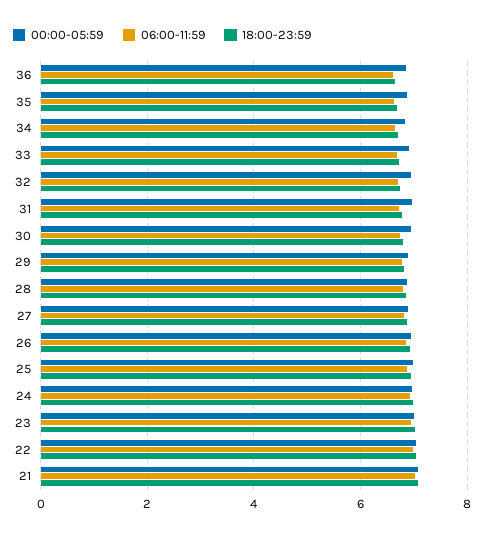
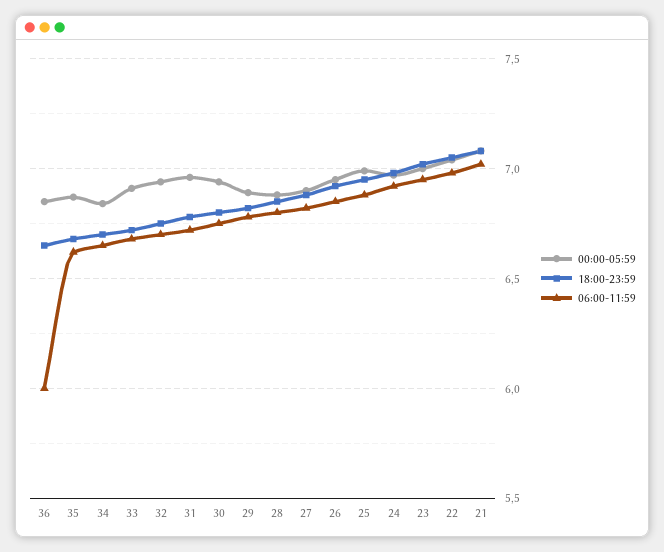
  {
    "00:00-05:59": {
      "36": 6.85,
      "35": 6.85,
      "34": 6.85,
      "33": 6.9,
      "32": 6.95,
      "31": 6.95,
      "30": 6.95,
      "29": 6.9,
      "28": 6.9,
      "27": 6.9,
      "26": 6.95,
      "25": 7,
      "24": 6.95,
      "23": 7,
      "22": 7.05,
      "21": 7.1
    },
    "06:00-11:59": {
-     "36": 6.6,
+     "36": 6,
      "35": 6.6,
      "34": 6.65,
      "33": 6.7,
      "32": 6.7,
      "31": 6.7,
      "30": 6.75,
      "29": 6.8,
      "28": 6.8,
      "27": 6.8,
      "26": 6.85,
      "25": 6.9,
      "24": 6.9,
      "23": 6.95,
      "22": 7,
      "21": 7
    },
    "18:00-23:59": {
      "36": 6.65,
      "35": 6.7,
      "34": 6.7,
      "33": 6.7,
      "32": 6.75,
      "31": 6.8,
      "30": 6.8,
      "29": 6.8,
      "28": 6.85,
      "27": 6.9,
      "26": 6.9,
      "25": 6.95,
      "24": 7,
      "23": 7,
      "22": 7.05,
      "21": 7.1
    }
  }

